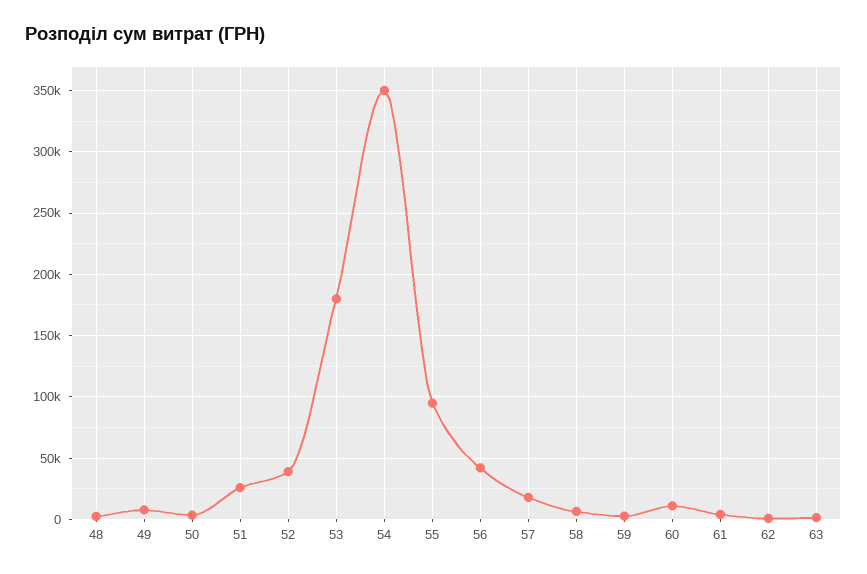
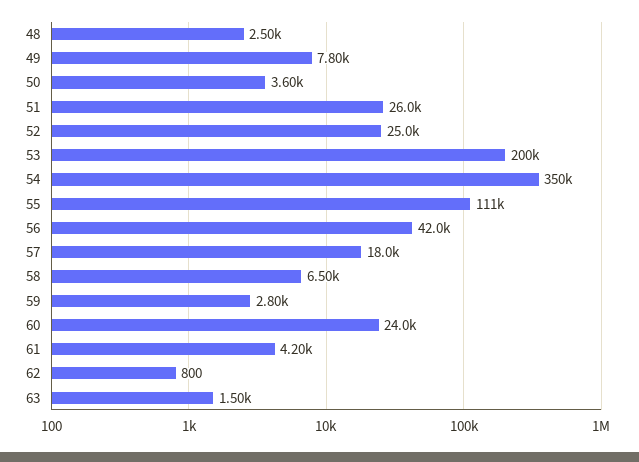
  {
    "48": 2500,
    "49": 7800,
    "50": 3600,
    "51": 26000,
-   "52": 40000,
+   "52": 25000,
-   "53": 180000,
+   "53": 200000,
    "54": 350000,
-   "55": 95000,
+   "55": 111000,
    "56": 42000,
    "57": 18000,
    "58": 6500,
    "59": 2800,
-   "60": 10000,
+   "60": 24000,
    "61": 4200,
    "62": 800,
    "63": 1500
  }

